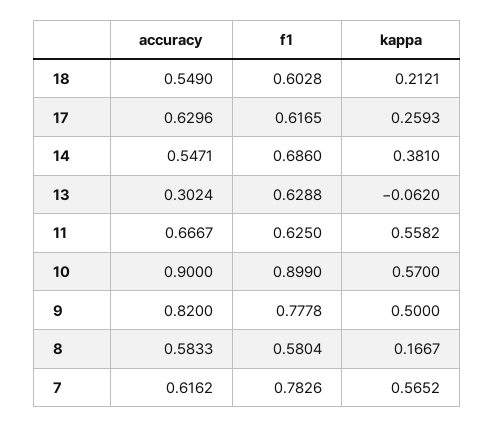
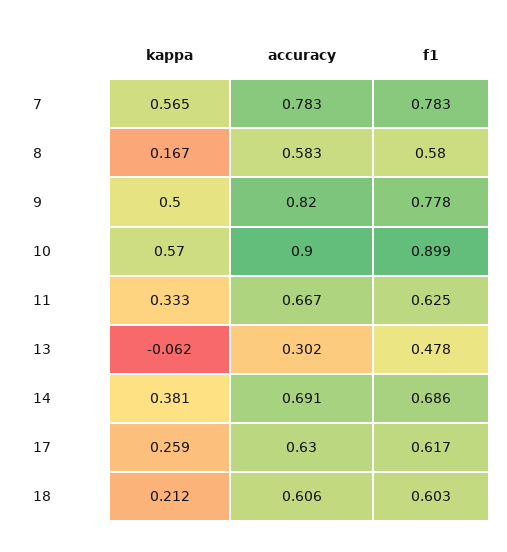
  {
    "accuracy": {
-     "18": 0.549,
+     "18": 0.606,
      "17": 0.6296,
-     "14": 0.5471,
+     "14": 0.691,
      "13": 0.3024,
      "11": 0.6667,
      "10": 0.9,
      "9": 0.82,
      "8": 0.5833,
-     "7": 0.6162
+     "7": 0.783
    },
    "f1": {
      "18": 0.6028,
      "17": 0.6165,
      "14": 0.686,
-     "13": 0.6288,
+     "13": 0.478,
      "11": 0.625,
      "10": 0.899,
      "9": 0.7778,
      "8": 0.5804,
      "7": 0.7826
    },
    "kappa": {
      "18": 0.2121,
      "17": 0.2593,
      "14": 0.381,
      "13": -0.062,
-     "11": 0.5582,
+     "11": 0.333,
      "10": 0.57,
      "9": 0.5,
      "8": 0.1667,
      "7": 0.5652
    }
  }

